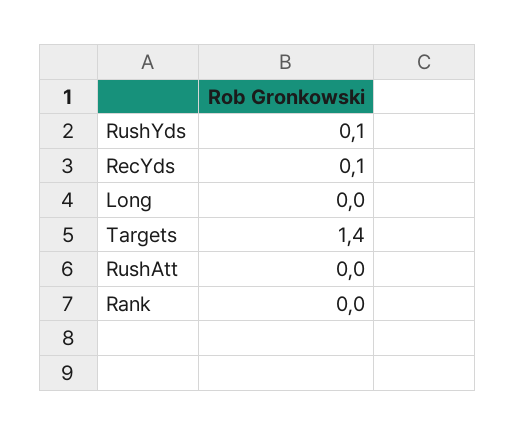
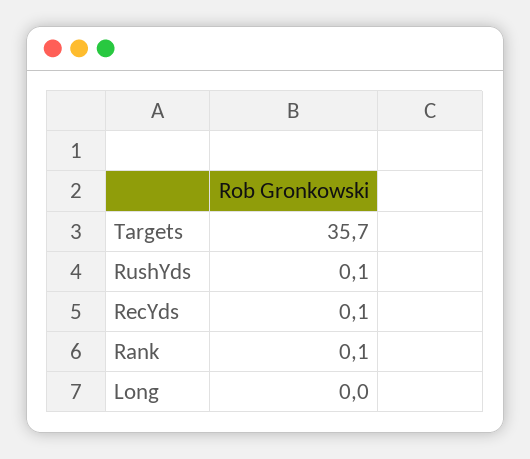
  {
    "RushYds": 0.1,
    "RecYds": 0.1,
    "Long": 0,
-   "Targets": 1.4,
+   "Targets": 35.7,
-   "RushAtt": 0,
-   "Rank": 0
+   "Rank": 0.1
  }

